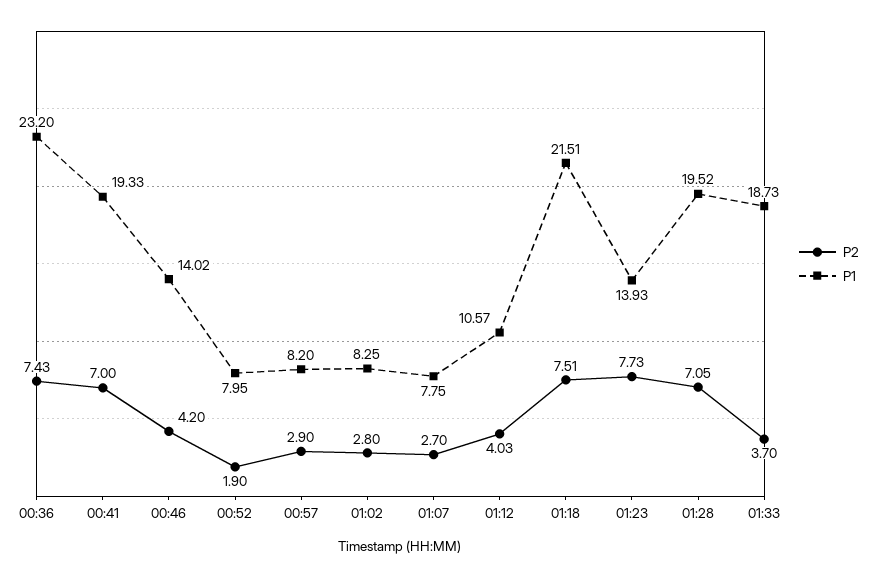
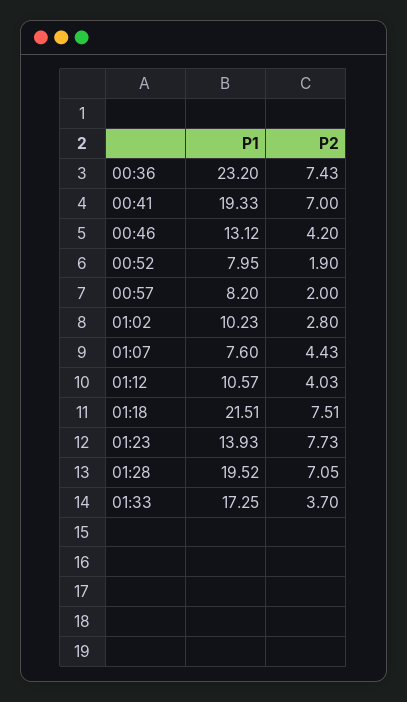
  {
    "P2": {
      "00:36": 7.43,
      "00:41": 7,
      "00:46": 4.2,
      "00:52": 1.9,
-     "00:57": 2.9,
+     "00:57": 2,
      "01:02": 2.8,
-     "01:07": 2.7,
+     "01:07": 4.43,
      "01:12": 4.03,
      "01:18": 7.51,
      "01:23": 7.73,
      "01:28": 7.05,
      "01:33": 3.7
    },
    "P1": {
      "00:36": 23.2,
      "00:41": 19.33,
-     "00:46": 14.02,
+     "00:46": 13.12,
      "00:52": 7.95,
      "00:57": 8.2,
-     "01:02": 8.25,
+     "01:02": 10.23,
-     "01:07": 7.75,
+     "01:07": 7.6,
      "01:12": 10.57,
      "01:18": 21.51,
      "01:23": 13.93,
      "01:28": 19.52,
-     "01:33": 18.73
+     "01:33": 17.25
    }
  }

